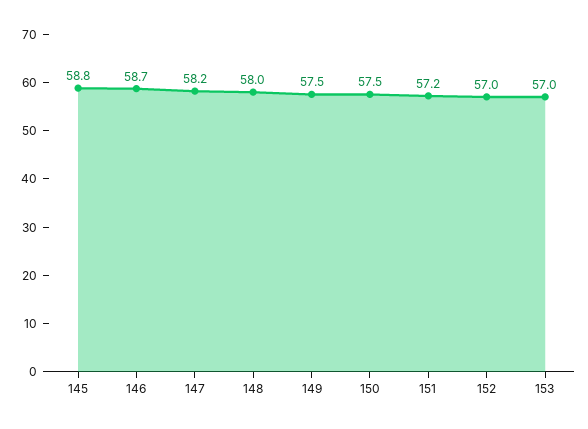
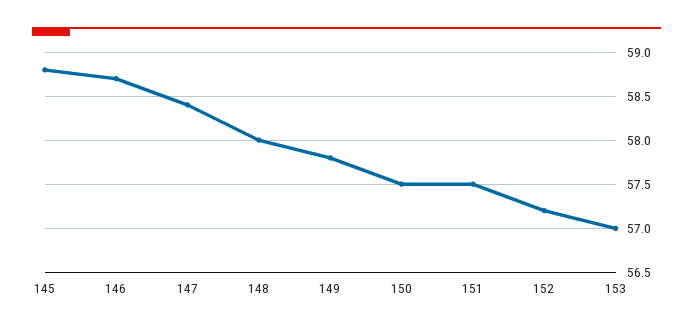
  {
    "145": 58.8,
    "146": 58.7,
-   "147": 58.2,
+   "147": 58.4,
    "148": 58,
-   "149": 57.5,
+   "149": 57.8,
    "150": 57.5,
-   "151": 57.2,
+   "151": 57.5,
-   "152": 57,
+   "152": 57.2,
    "153": 57
  }

